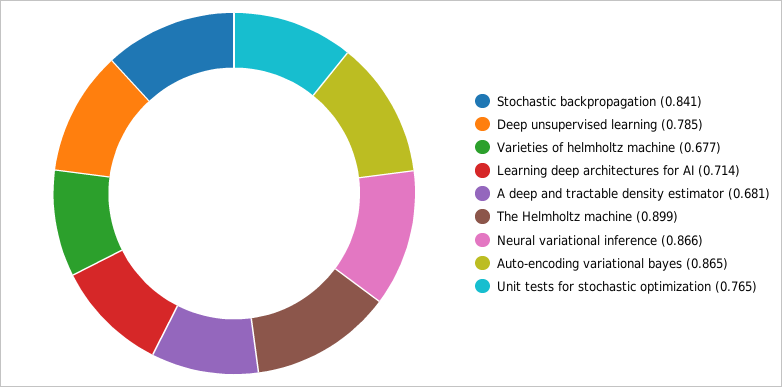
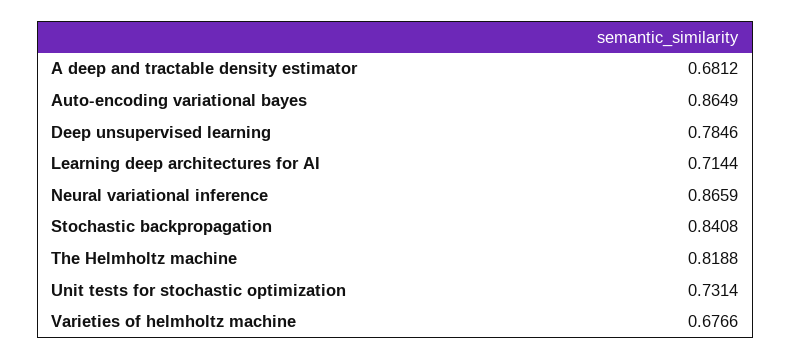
  {
    "Stochastic backpropagation": 0.8408,
    "Deep unsupervised learning": 0.7846,
    "Varieties of helmholtz machine": 0.6766,
    "Learning deep architectures for AI": 0.7144,
    "A deep and tractable density estimator": 0.6812,
-   "The Helmholtz machine": 0.899,
+   "The Helmholtz machine": 0.8188,
    "Neural variational inference": 0.8659,
    "Auto-encoding variational bayes": 0.8649,
-   "Unit tests for stochastic optimization": 0.765
+   "Unit tests for stochastic optimization": 0.7314
  }

